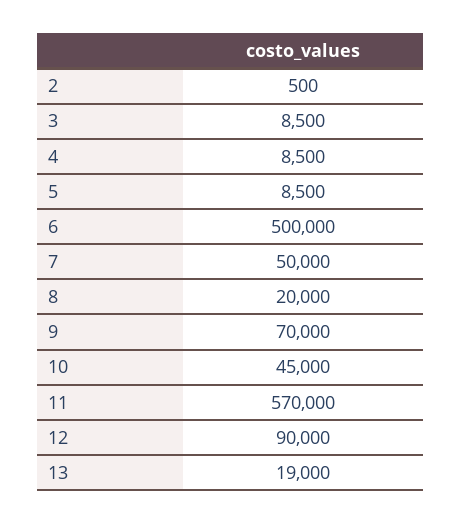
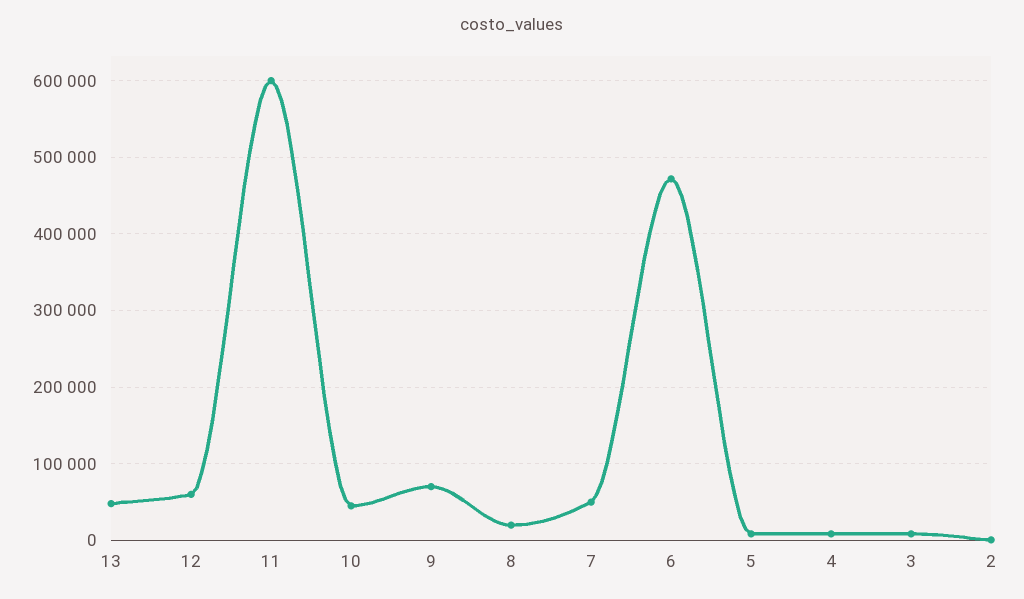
  {
    "2": 500,
    "3": 8500,
    "4": 8500,
    "5": 8500,
-   "6": 500000,
+   "6": 470000,
    "7": 50000,
    "8": 20000,
    "9": 70000,
    "10": 45000,
-   "11": 570000,
+   "11": 600000,
-   "12": 90000,
+   "12": 60000,
-   "13": 19000
+   "13": 50000
  }

